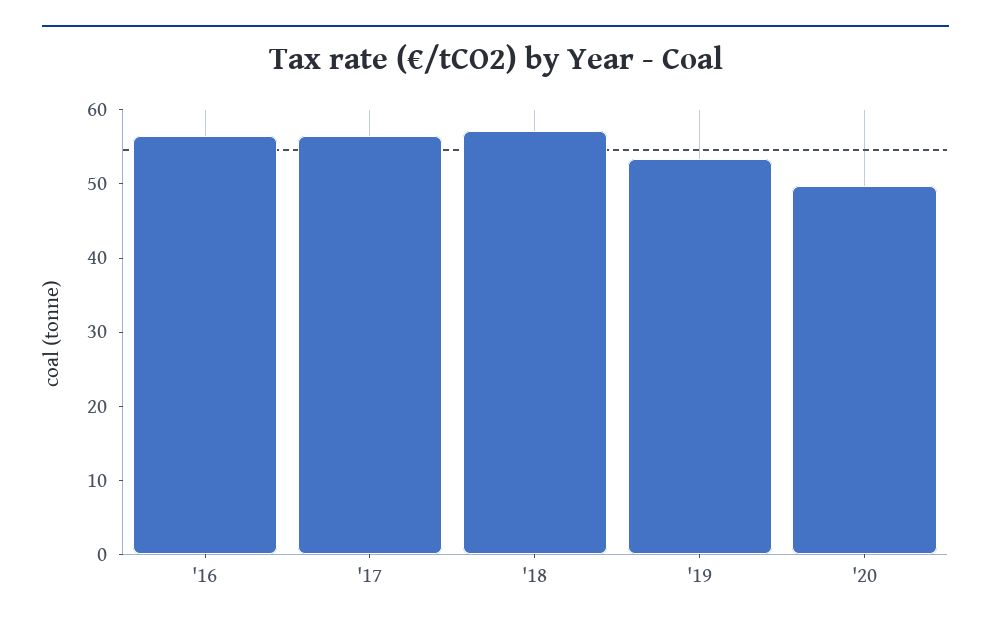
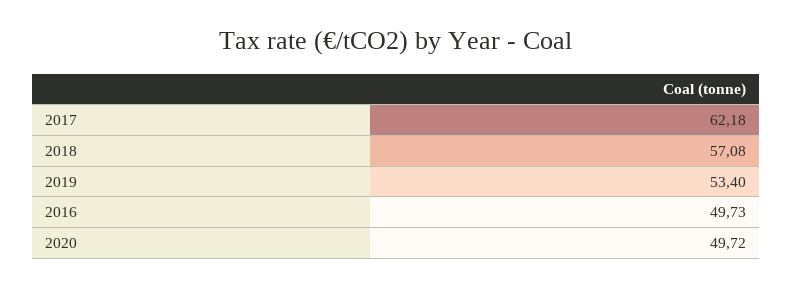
  {
-   "'16": 56,
+   "'16": 49.73,
-   "'17": 56,
+   "'17": 62.18,
    "'18": 57.08,
    "'19": 53.4,
    "'20": 49.72
  }

